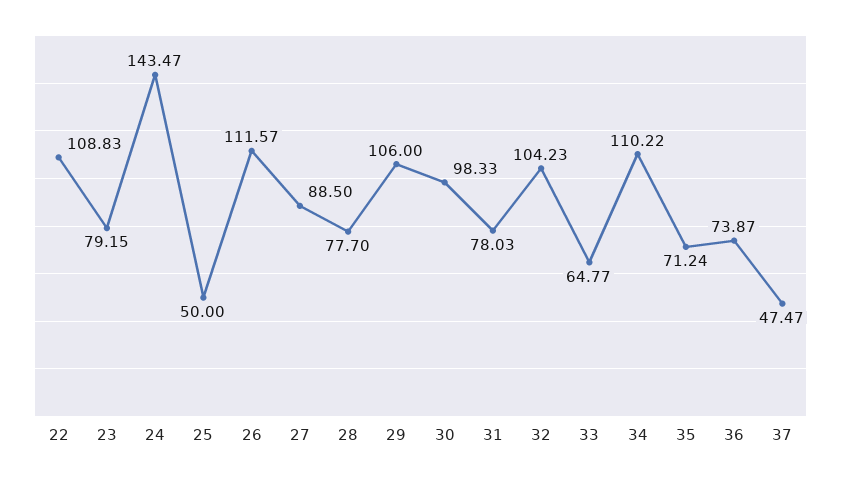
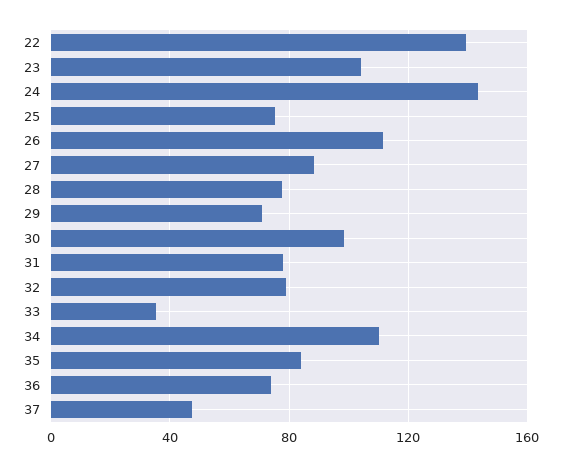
  {
-   "22": 108.83,
+   "22": 140,
-   "23": 79.15,
+   "23": 105,
    "24": 143.47,
-   "25": 50,
+   "25": 75,
    "26": 111.57,
    "27": 88.5,
    "28": 77.7,
-   "29": 106,
+   "29": 70,
    "30": 98.33,
    "31": 78.03,
-   "32": 104.23,
+   "32": 80,
-   "33": 64.77,
+   "33": 35,
    "34": 110.22,
-   "35": 71.24,
+   "35": 85,
    "36": 73.87,
    "37": 47.47
  }

